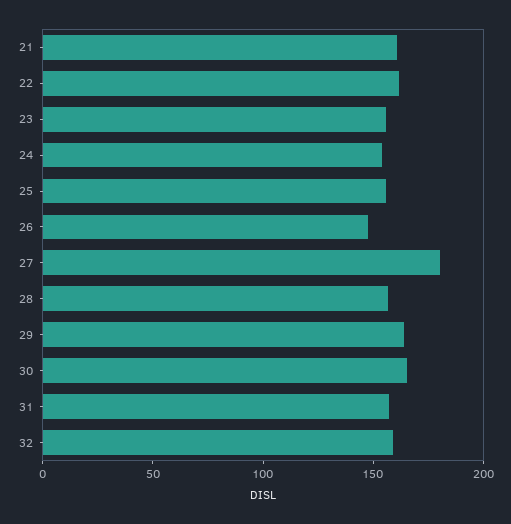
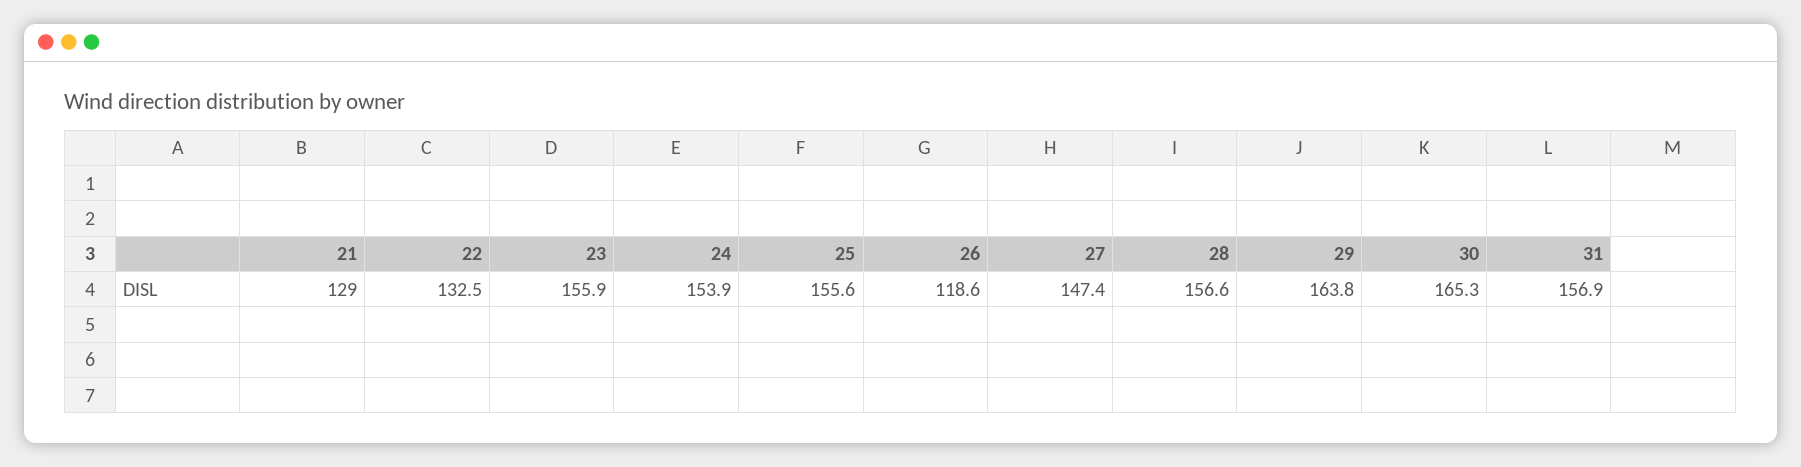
  {
-   "21": 160,
+   "21": 129,
-   "22": 160,
+   "22": 132.5,
    "23": 155.9,
    "24": 153.9,
    "25": 155.6,
-   "26": 150,
+   "26": 118.6,
-   "27": 180,
+   "27": 147.4,
    "28": 156.6,
    "29": 163.8,
    "30": 165.3,
-   "31": 156.9,
+   "31": 156.9
-   "32": 160
  }

